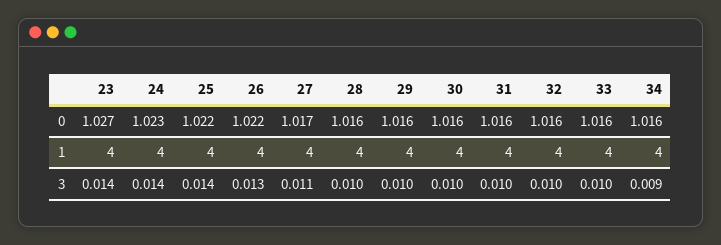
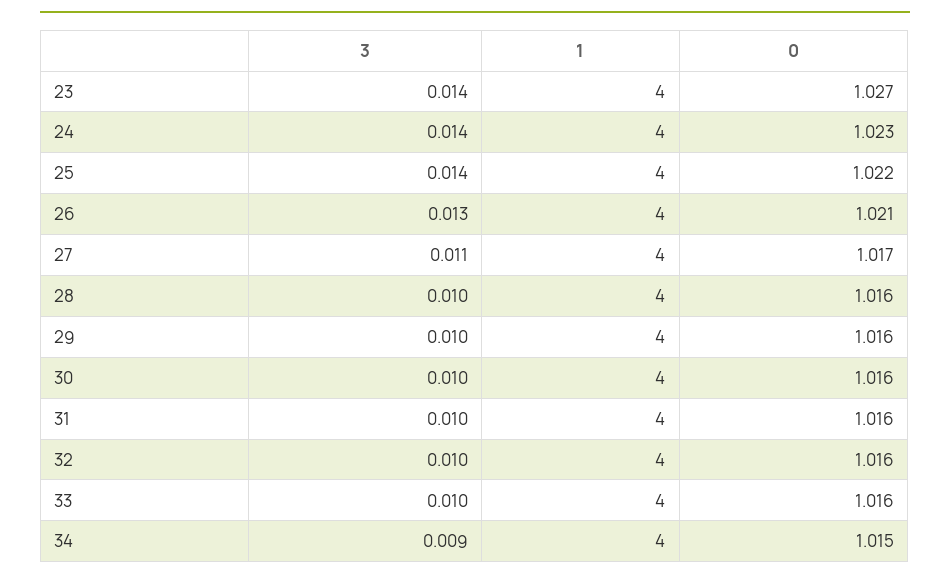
  {
    "23": {
      "0": 1.027,
      "1": 4,
      "3": 0.014
    },
    "24": {
      "0": 1.023,
      "1": 4,
      "3": 0.014
    },
    "25": {
      "0": 1.022,
      "1": 4,
      "3": 0.014
    },
    "26": {
-     "0": 1.022,
+     "0": 1.021,
      "1": 4,
      "3": 0.013
    },
    "27": {
      "0": 1.017,
      "1": 4,
      "3": 0.011
    },
    "28": {
      "0": 1.016,
      "1": 4,
      "3": 0.01
    },
    "29": {
      "0": 1.016,
      "1": 4,
      "3": 0.01
    },
    "30": {
      "0": 1.016,
      "1": 4,
      "3": 0.01
    },
    "31": {
      "0": 1.016,
      "1": 4,
      "3": 0.01
    },
    "32": {
      "0": 1.016,
      "1": 4,
      "3": 0.01
    },
    "33": {
      "0": 1.016,
      "1": 4,
      "3": 0.01
    },
    "34": {
-     "0": 1.016,
+     "0": 1.015,
      "1": 4,
      "3": 0.009
    }
  }

